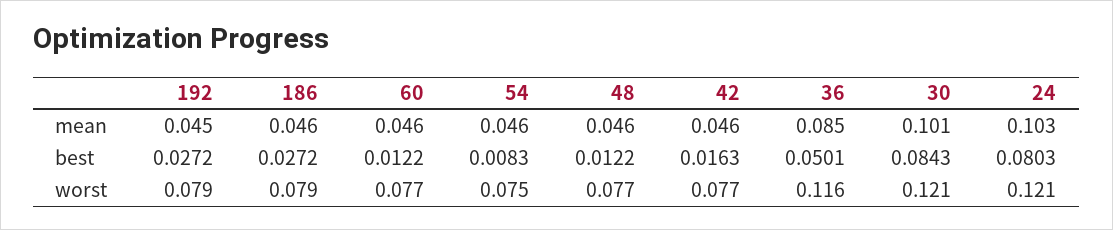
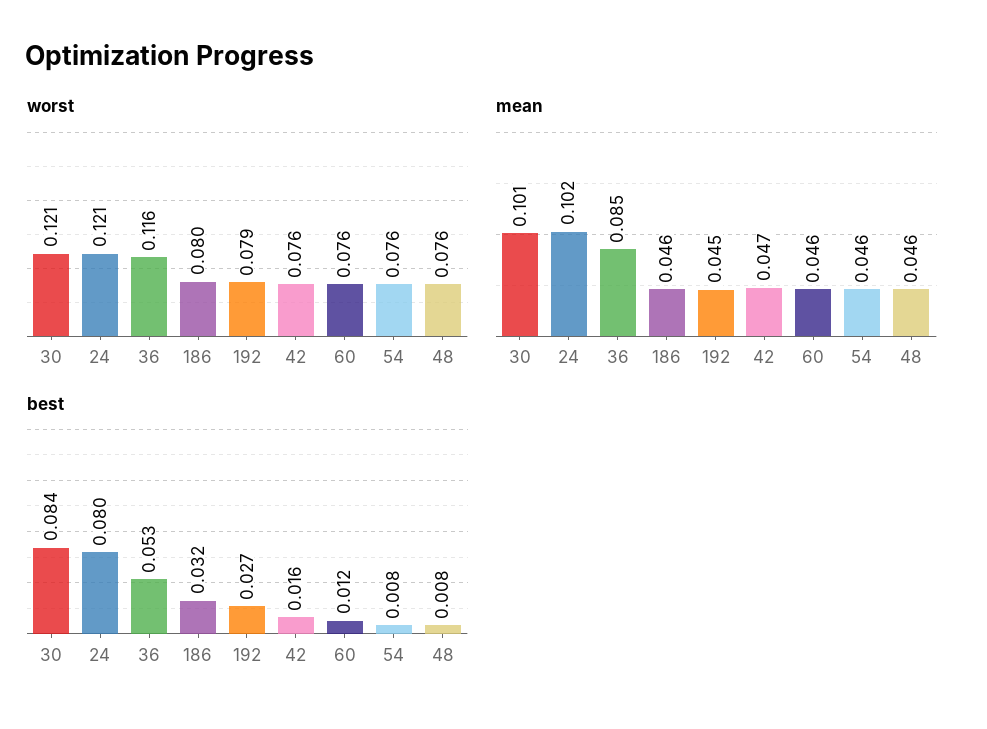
  {
    "mean": {
      "192": 0.045,
      "186": 0.046,
      "60": 0.046,
      "54": 0.046,
      "48": 0.046,
-     "42": 0.046,
+     "42": 0.047,
      "36": 0.085,
      "30": 0.101,
-     "24": 0.103
+     "24": 0.102
    },
    "best": {
      "192": 0.0272,
-     "186": 0.0272,
+     "186": 0.032,
      "60": 0.0122,
      "54": 0.0083,
-     "48": 0.0122,
+     "48": 0.008,
      "42": 0.0163,
-     "36": 0.0501,
+     "36": 0.053,
      "30": 0.0843,
      "24": 0.0803
    },
    "worst": {
      "192": 0.079,
-     "186": 0.079,
+     "186": 0.08,
-     "60": 0.077,
+     "60": 0.076,
-     "54": 0.075,
+     "54": 0.076,
-     "48": 0.077,
+     "48": 0.076,
-     "42": 0.077,
+     "42": 0.076,
      "36": 0.116,
      "30": 0.121,
      "24": 0.121
    }
  }

